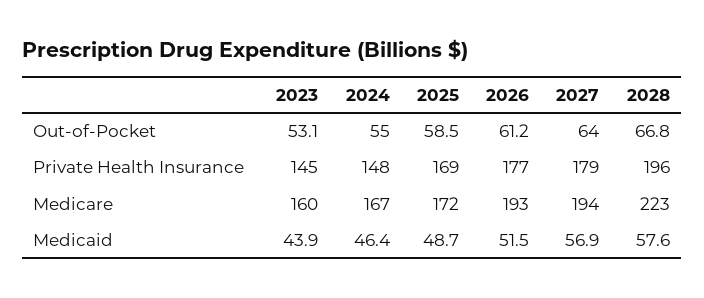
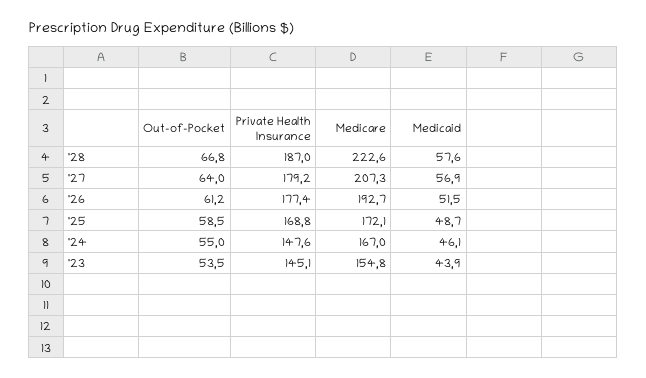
  {
    "2023": {
-     "Out-of-Pocket": 53.1,
+     "Out-of-Pocket": 53.5,
      "Private Health Insurance": 145.1,
-     "Medicare": 160,
+     "Medicare": 154.8,
      "Medicaid": 43.9
    },
    "2024": {
      "Out-of-Pocket": 55,
      "Private Health Insurance": 147.6,
      "Medicare": 167,
-     "Medicaid": 46.4
+     "Medicaid": 46.1
    },
    "2025": {
      "Out-of-Pocket": 58.5,
      "Private Health Insurance": 168.8,
      "Medicare": 172.1,
      "Medicaid": 48.7
    },
    "2026": {
      "Out-of-Pocket": 61.2,
      "Private Health Insurance": 177.4,
      "Medicare": 192.7,
      "Medicaid": 51.5
    },
    "2027": {
      "Out-of-Pocket": 64,
      "Private Health Insurance": 179.2,
-     "Medicare": 194,
+     "Medicare": 207.3,
      "Medicaid": 56.9
    },
    "2028": {
      "Out-of-Pocket": 66.8,
-     "Private Health Insurance": 196,
+     "Private Health Insurance": 187,
      "Medicare": 222.6,
      "Medicaid": 57.6
    }
  }

